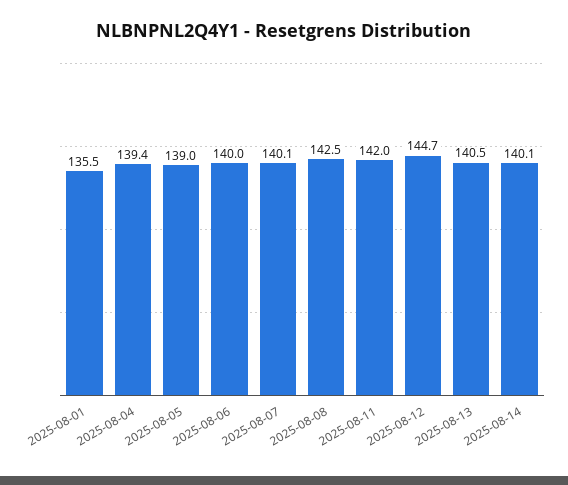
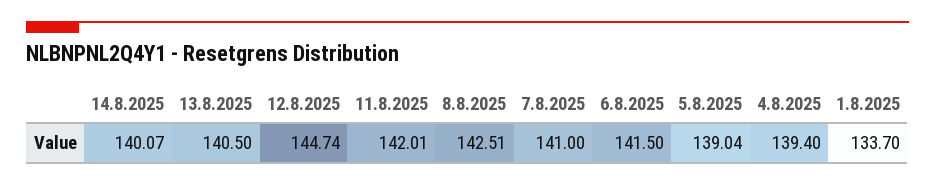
  {
-   "2025-08-01": 135.5,
+   "2025-08-01": 133.7,
    "2025-08-04": 139.4,
    "2025-08-05": 139.04,
-   "2025-08-06": 140,
+   "2025-08-06": 141.5,
-   "2025-08-07": 140.1,
+   "2025-08-07": 141,
    "2025-08-08": 142.51,
    "2025-08-11": 142.01,
    "2025-08-12": 144.74,
    "2025-08-13": 140.5,
    "2025-08-14": 140.07
  }

